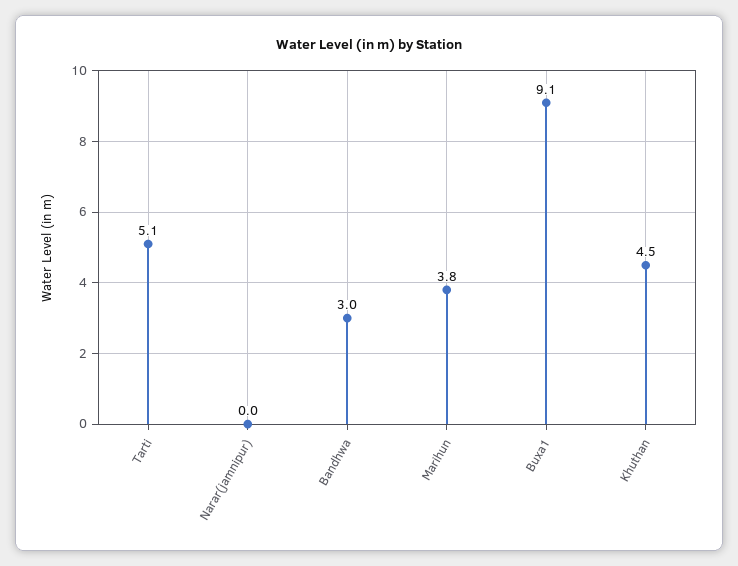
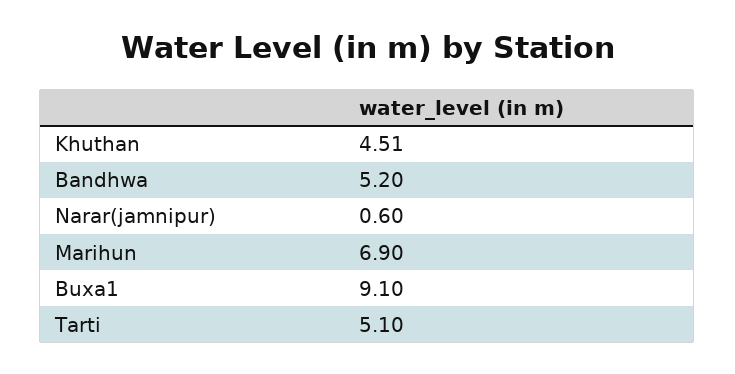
  {
    "Tarti": 5.1,
-   "Narar(jamnipur)": 0,
+   "Narar(jamnipur)": 0.6,
-   "Bandhwa": 3,
+   "Bandhwa": 5.2,
-   "Marihun": 3.8,
+   "Marihun": 6.9,
    "Buxa1": 9.1,
    "Khuthan": 4.51
  }

